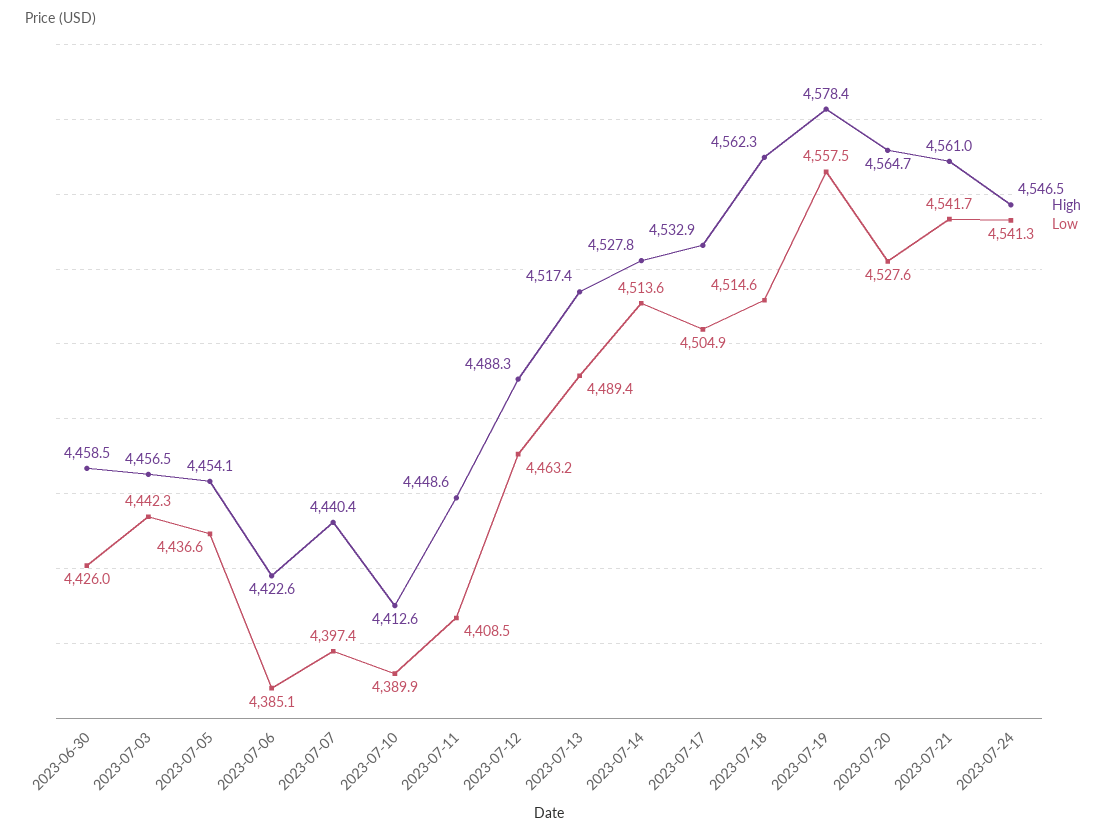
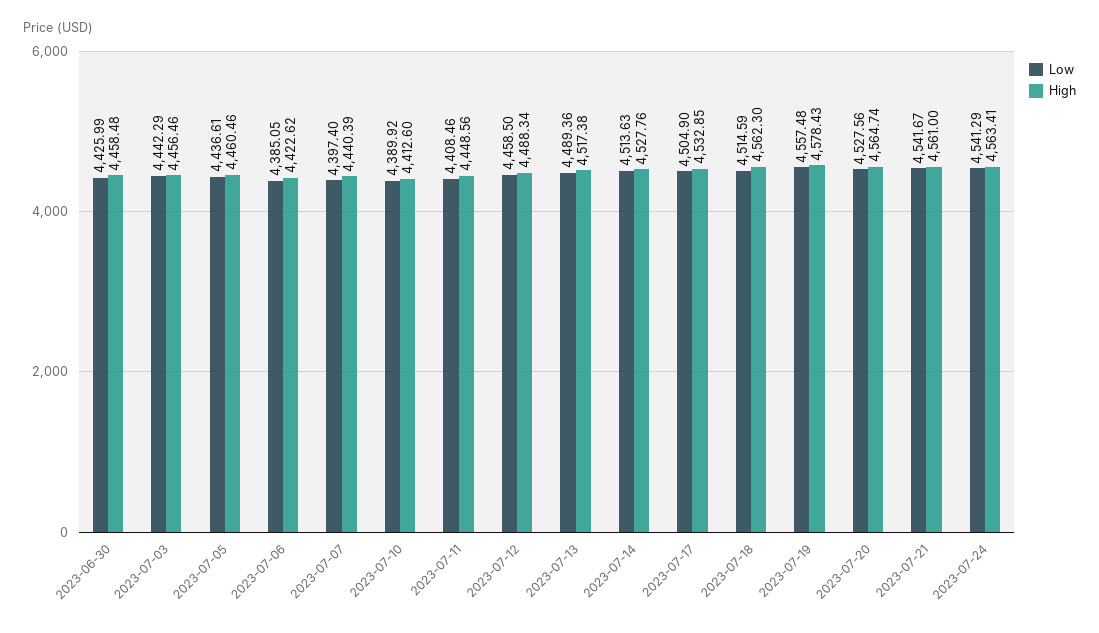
  {
    "High": {
      "2023-06-30": 4458.48,
      "2023-07-03": 4456.46,
-     "2023-07-05": 4454.1,
+     "2023-07-05": 4460.46,
      "2023-07-06": 4422.62,
      "2023-07-07": 4440.39,
      "2023-07-10": 4412.6,
      "2023-07-11": 4448.56,
      "2023-07-12": 4488.34,
      "2023-07-13": 4517.38,
      "2023-07-14": 4527.76,
      "2023-07-17": 4532.85,
      "2023-07-18": 4562.3,
      "2023-07-19": 4578.43,
      "2023-07-20": 4564.74,
      "2023-07-21": 4561,
-     "2023-07-24": 4546.5
+     "2023-07-24": 4563.41
    },
    "Low": {
      "2023-06-30": 4425.99,
      "2023-07-03": 4442.29,
      "2023-07-05": 4436.61,
      "2023-07-06": 4385.05,
      "2023-07-07": 4397.4,
      "2023-07-10": 4389.92,
      "2023-07-11": 4408.46,
-     "2023-07-12": 4463.2,
+     "2023-07-12": 4458.5,
      "2023-07-13": 4489.36,
      "2023-07-14": 4513.63,
      "2023-07-17": 4504.9,
      "2023-07-18": 4514.59,
      "2023-07-19": 4557.48,
      "2023-07-20": 4527.56,
      "2023-07-21": 4541.67,
      "2023-07-24": 4541.29
    }
  }

